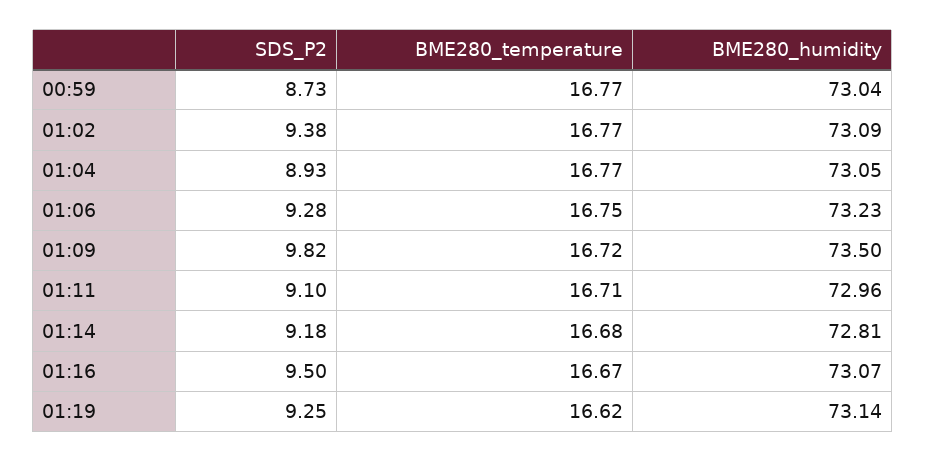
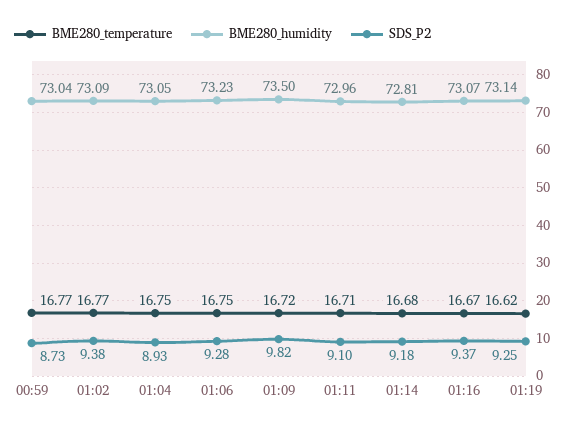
  {
    "SDS_P2": {
      "00:59": 8.73,
      "01:02": 9.38,
      "01:04": 8.93,
      "01:06": 9.28,
      "01:09": 9.82,
      "01:11": 9.1,
      "01:14": 9.18,
-     "01:16": 9.5,
+     "01:16": 9.37,
      "01:19": 9.25
    },
    "BME280_temperature": {
      "00:59": 16.77,
      "01:02": 16.77,
-     "01:04": 16.77,
+     "01:04": 16.75,
      "01:06": 16.75,
      "01:09": 16.72,
      "01:11": 16.71,
      "01:14": 16.68,
      "01:16": 16.67,
      "01:19": 16.62
    },
    "BME280_humidity": {
      "00:59": 73.04,
      "01:02": 73.09,
      "01:04": 73.05,
      "01:06": 73.23,
      "01:09": 73.5,
      "01:11": 72.96,
      "01:14": 72.81,
      "01:16": 73.07,
      "01:19": 73.14
    }
  }

